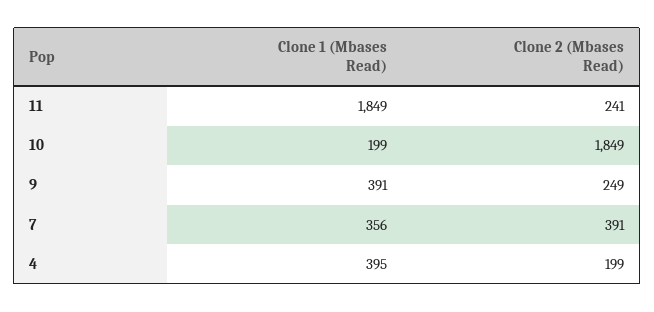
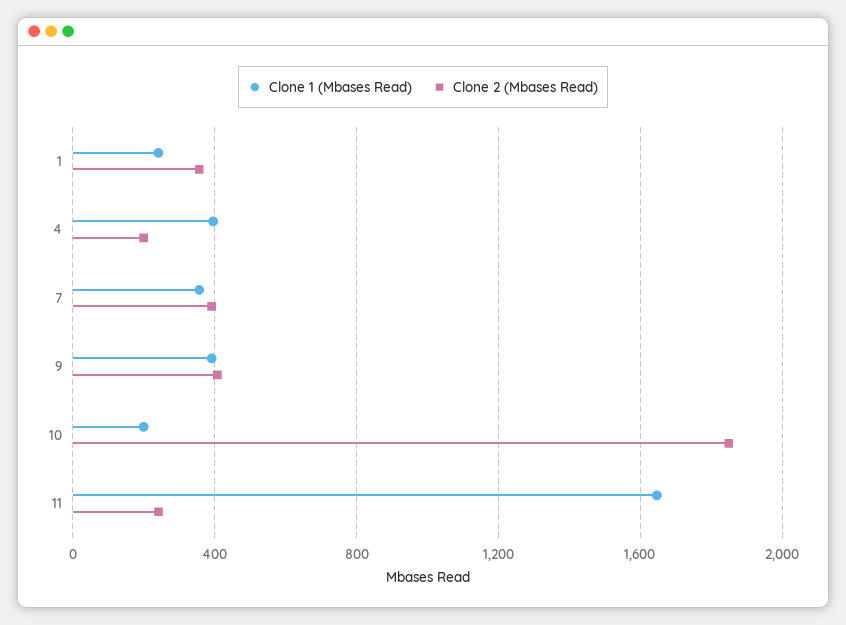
  {
    "Clone 1 (Mbases Read)": {
-     "11": 1849,
+     "11": 1650,
      "10": 199,
      "9": 391,
      "7": 356,
-     "4": 395
+     "4": 395,
+     "1": 250
    },
    "Clone 2 (Mbases Read)": {
      "11": 241,
      "10": 1849,
-     "9": 249,
+     "9": 400,
      "7": 391,
-     "4": 199
+     "4": 199,
+     "1": 350
    }
  }

